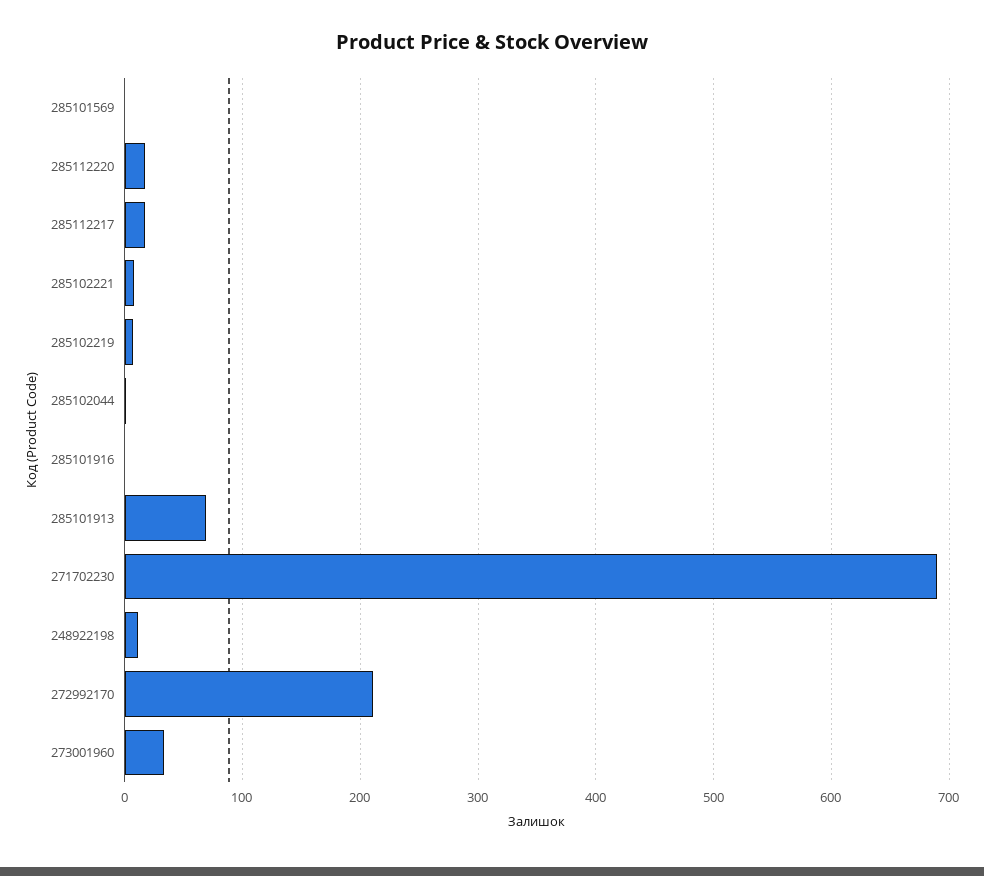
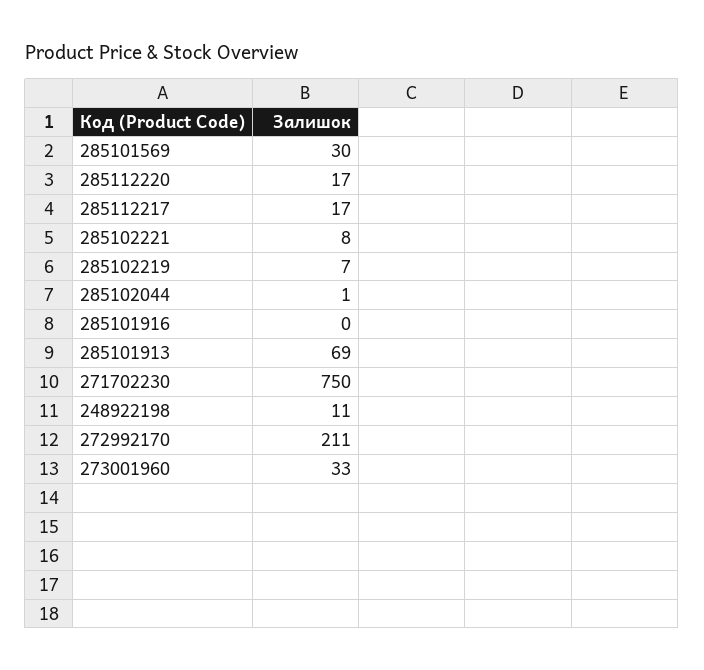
  {
-   "285101569": 0,
+   "285101569": 30,
    "285112220": 17,
    "285112217": 17,
    "285102221": 8,
    "285102219": 7,
    "285102044": 1,
    "285101916": 0,
    "285101913": 69,
-   "271702230": 690,
+   "271702230": 750,
    "248922198": 11,
    "272992170": 211,
    "273001960": 33
  }

